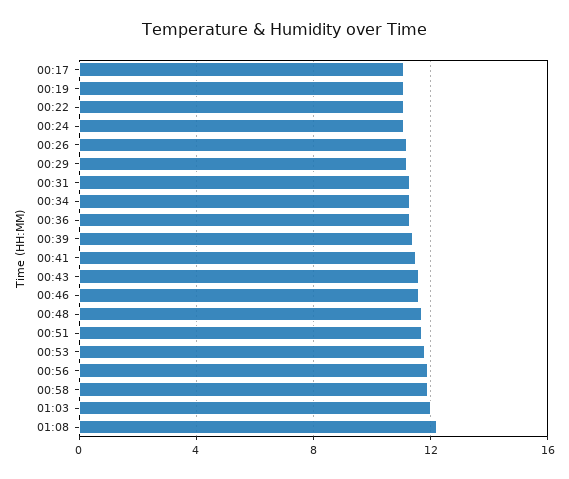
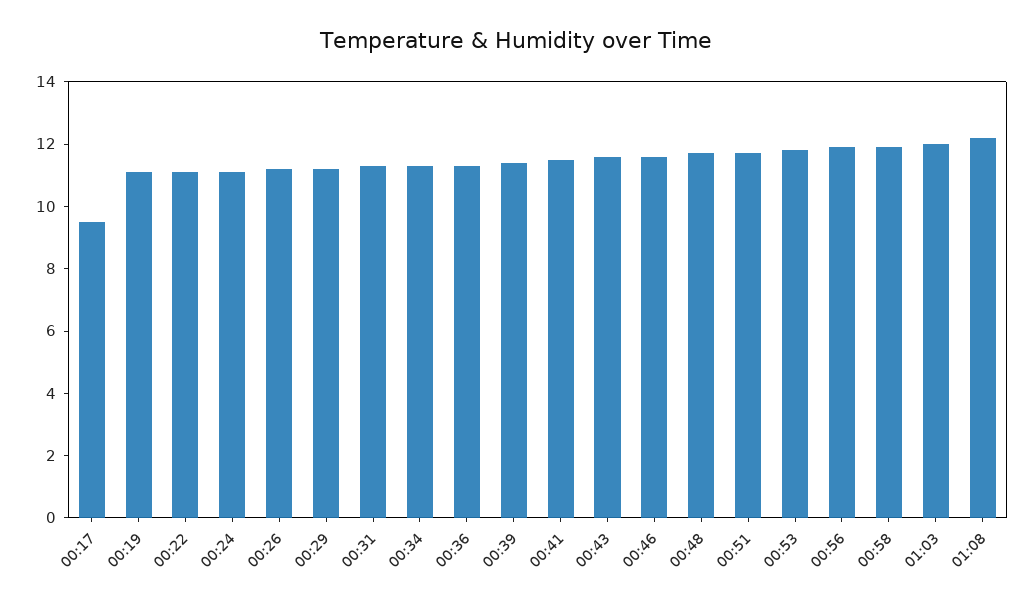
  {
-   "00:17": 11,
+   "00:17": 9.5,
    "00:19": 11,
    "00:22": 11,
    "00:24": 11,
    "00:26": 11,
    "00:29": 11,
    "00:31": 11.5,
    "00:34": 11.5,
    "00:36": 11.5,
    "00:39": 11.5,
    "00:41": 11.5,
    "00:43": 11.5,
    "00:46": 11.5,
    "00:48": 11.5,
    "00:51": 11.5,
    "00:53": 12,
    "00:56": 12,
    "00:58": 12,
    "01:03": 12,
    "01:08": 12
  }

